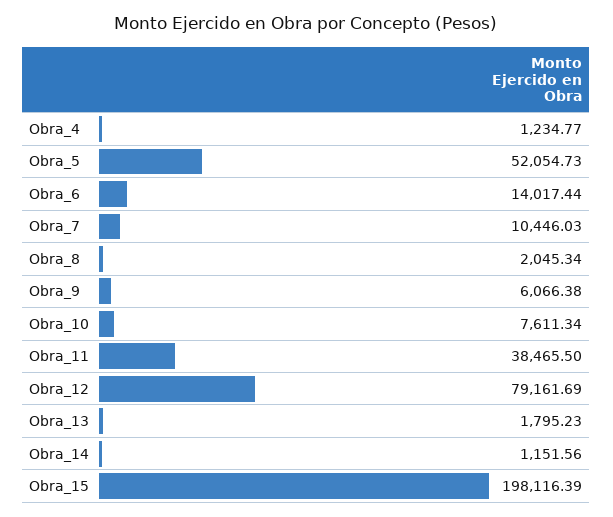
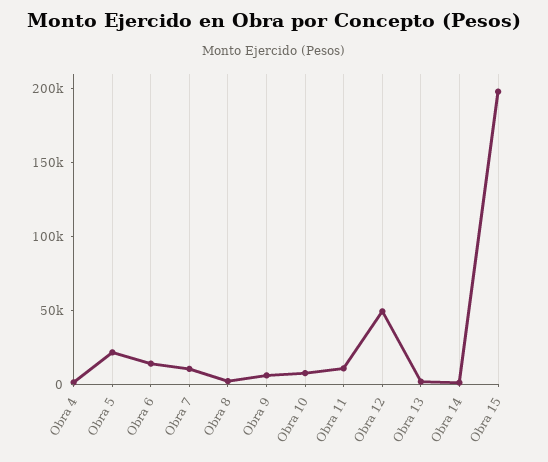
  {
    "Obra_4": 1234.77,
-   "Obra_5": 52054.73,
+   "Obra_5": 20000,
    "Obra_6": 14017.44,
    "Obra_7": 10446.03,
    "Obra_8": 2045.34,
    "Obra_9": 6066.38,
    "Obra_10": 7611.34,
-   "Obra_11": 38465.5,
+   "Obra_11": 10000,
-   "Obra_12": 79161.69,
+   "Obra_12": 50000,
    "Obra_13": 1795.23,
    "Obra_14": 1151.56,
    "Obra_15": 198116.39
  }

